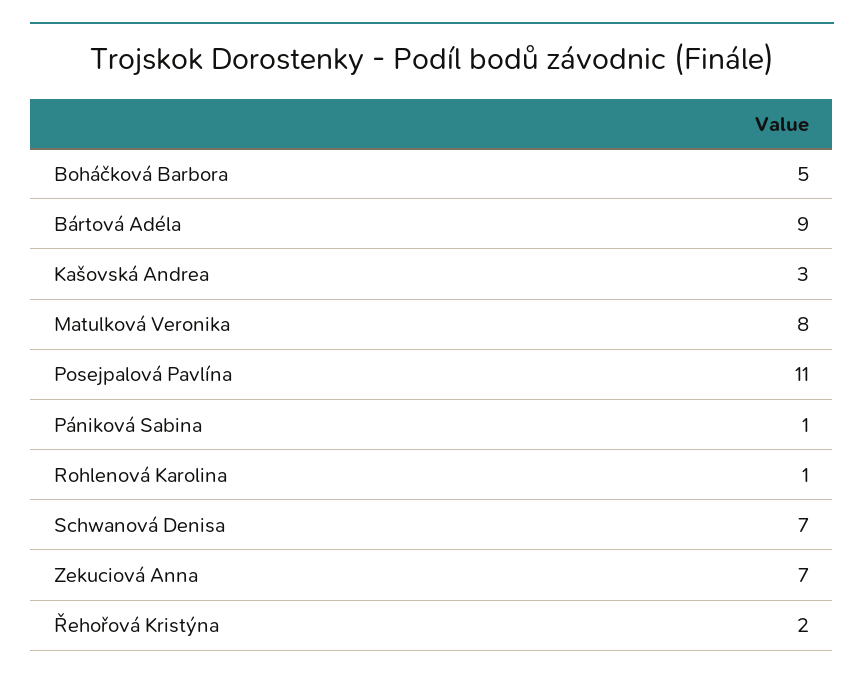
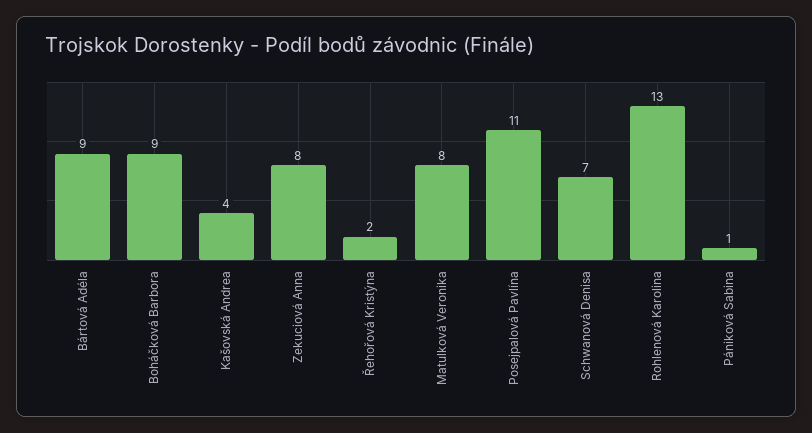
  {
-   "Boháčková Barbora": 5,
+   "Boháčková Barbora": 9,
    "Bártová Adéla": 9,
-   "Kašovská Andrea": 3,
+   "Kašovská Andrea": 4,
    "Matulková Veronika": 8,
    "Posejpalová Pavlína": 11,
    "Pániková Sabina": 1,
-   "Rohlenová Karolina": 1,
+   "Rohlenová Karolina": 13,
    "Schwanová Denisa": 7,
-   "Zekuciová Anna": 7,
+   "Zekuciová Anna": 8,
    "Řehořová Kristýna": 2
  }

